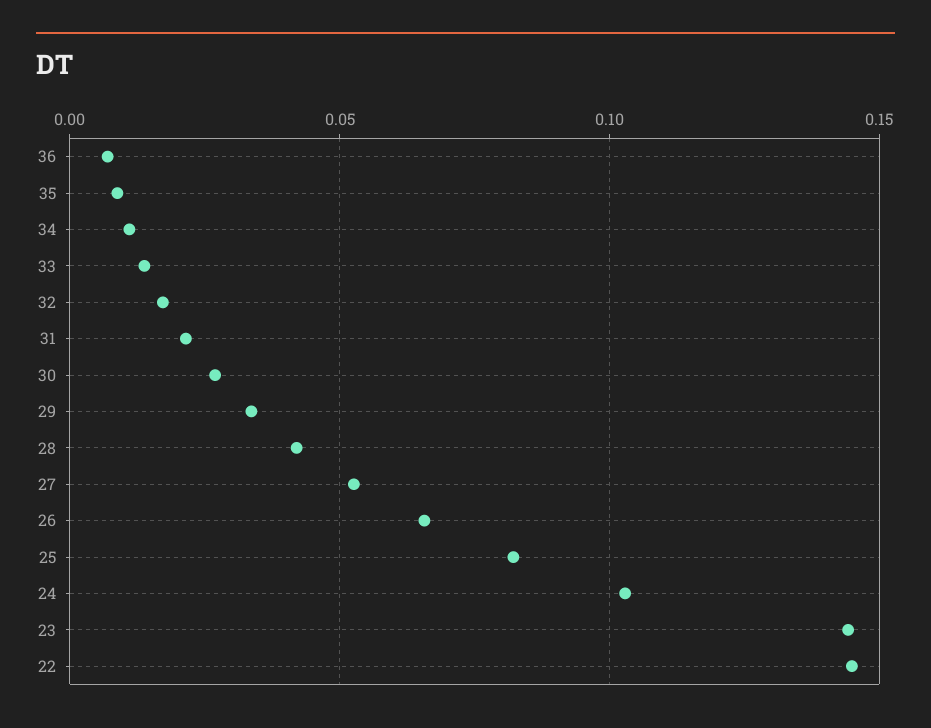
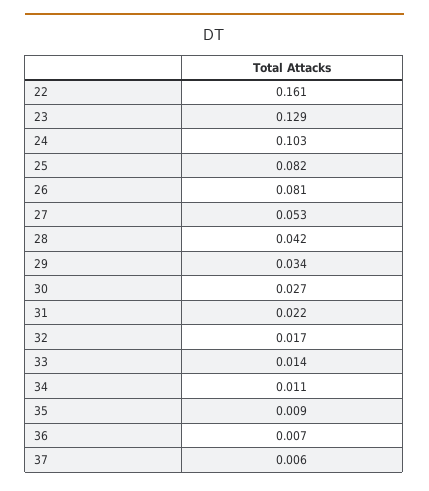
  {
    "36": 0.007,
    "35": 0.009,
    "34": 0.011,
    "33": 0.014,
    "32": 0.017,
    "31": 0.022,
    "30": 0.027,
    "29": 0.034,
    "28": 0.042,
    "27": 0.053,
-   "26": 0.065,
+   "26": 0.081,
    "25": 0.082,
    "24": 0.103,
-   "23": 0.145,
+   "23": 0.129,
-   "22": 0.145
+   "22": 0.161,
+   "37": 0.006
  }

